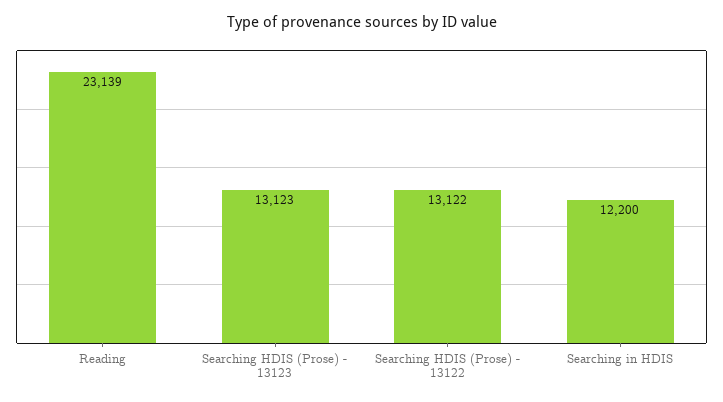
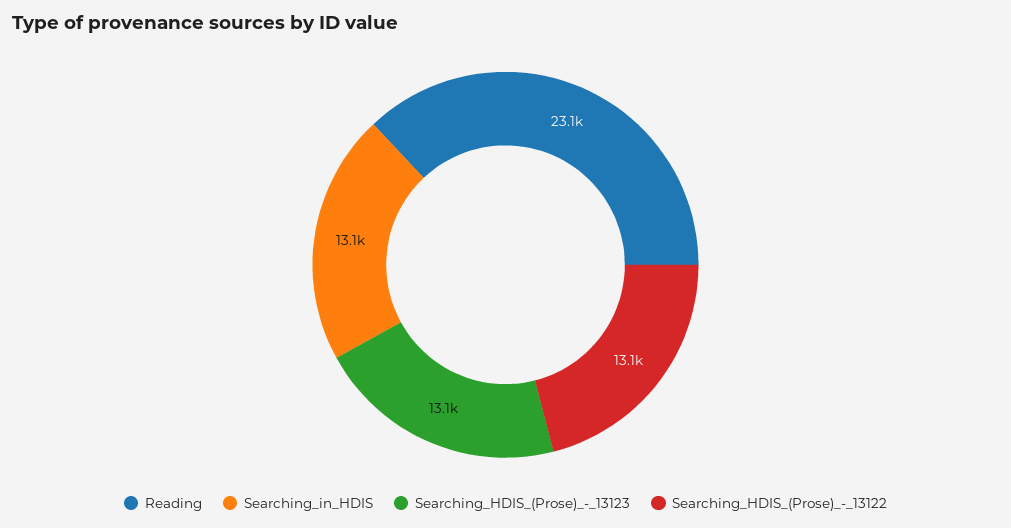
  {
    "Reading": 23139,
    "Searching HDIS (Prose) - 13123": 13123,
    "Searching HDIS (Prose) - 13122": 13122,
-   "Searching in HDIS": 12200
+   "Searching in HDIS": 13100
  }

